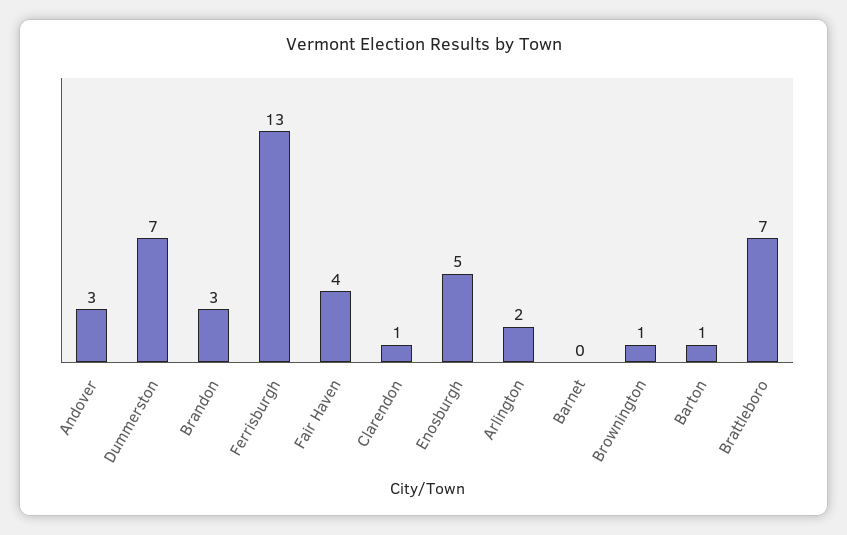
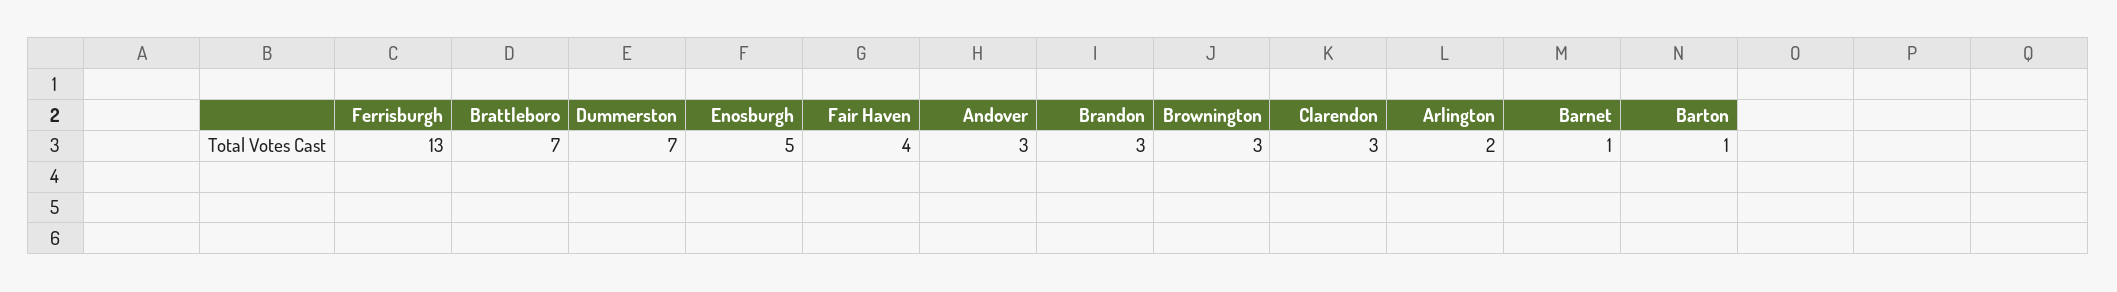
  {
    "Andover": 3,
    "Dummerston": 7,
    "Brandon": 3,
    "Ferrisburgh": 13,
    "Fair Haven": 4,
-   "Clarendon": 1,
+   "Clarendon": 3,
    "Enosburgh": 5,
    "Arlington": 2,
-   "Barnet": 0,
+   "Barnet": 1,
-   "Brownington": 1,
+   "Brownington": 3,
    "Barton": 1,
    "Brattleboro": 7
  }

